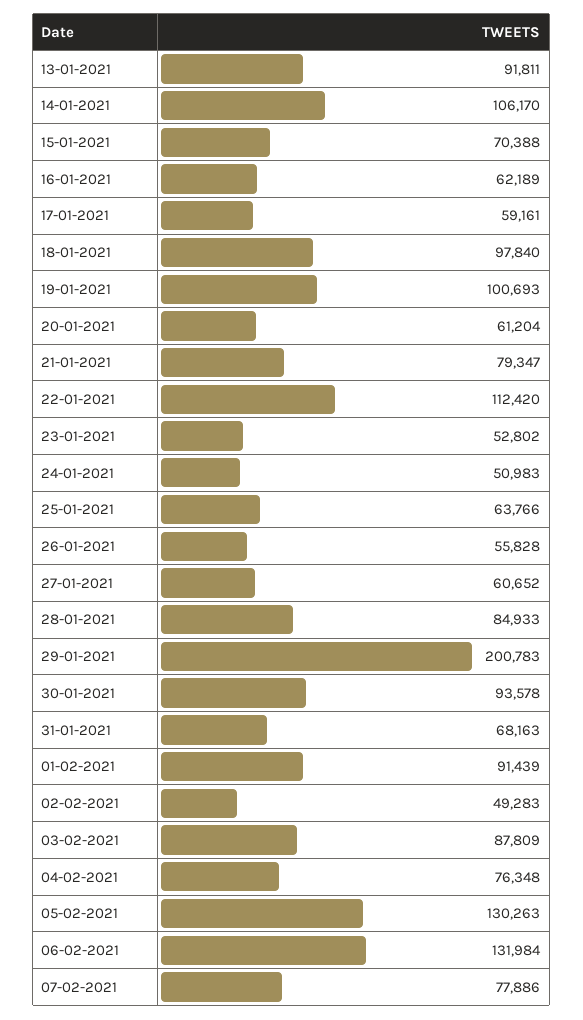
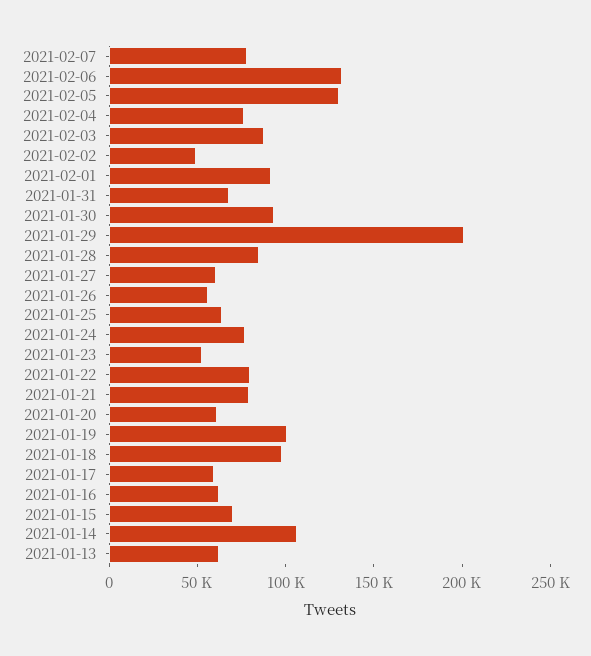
  {
-   "13-01-2021": 91811,
+   "13-01-2021": 60000,
    "14-01-2021": 106170,
    "15-01-2021": 70388,
    "16-01-2021": 62189,
    "17-01-2021": 59161,
    "18-01-2021": 97840,
    "19-01-2021": 100693,
    "20-01-2021": 61204,
    "21-01-2021": 79347,
-   "22-01-2021": 112420,
+   "22-01-2021": 80000,
    "23-01-2021": 52802,
-   "24-01-2021": 50983,
+   "24-01-2021": 80000,
    "25-01-2021": 63766,
    "26-01-2021": 55828,
    "27-01-2021": 60652,
    "28-01-2021": 84933,
    "29-01-2021": 200783,
    "30-01-2021": 93578,
    "31-01-2021": 68163,
    "01-02-2021": 91439,
    "02-02-2021": 49283,
    "03-02-2021": 87809,
    "04-02-2021": 76348,
    "05-02-2021": 130263,
    "06-02-2021": 131984,
    "07-02-2021": 77886
  }

